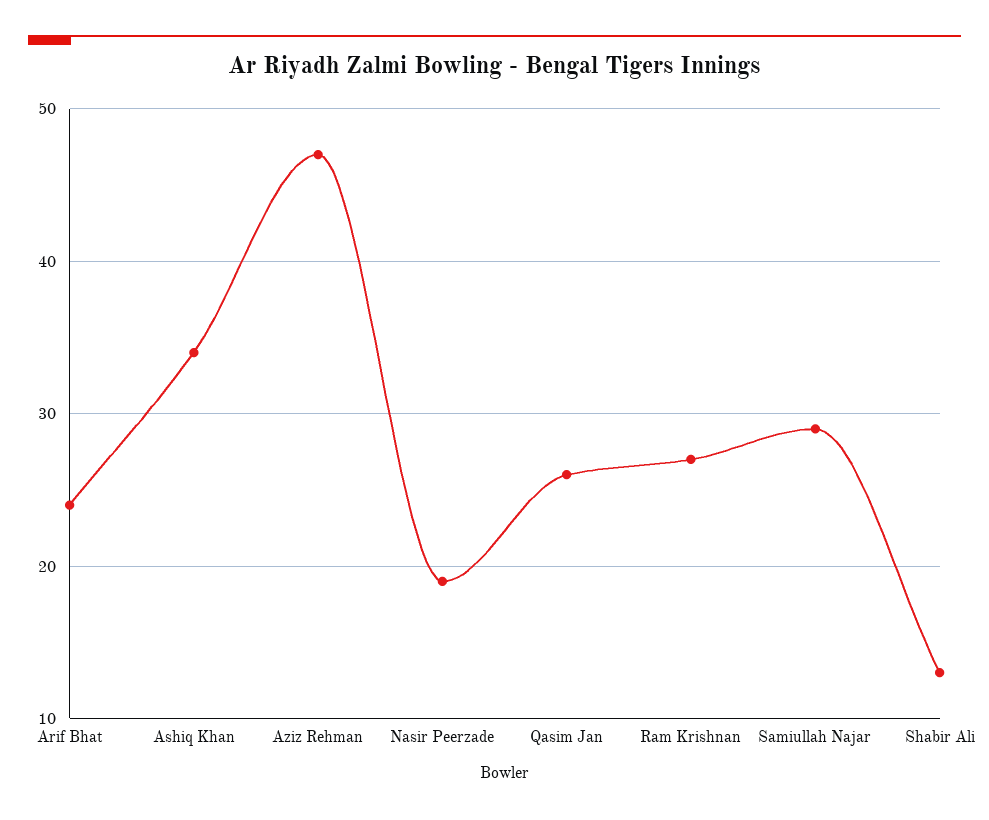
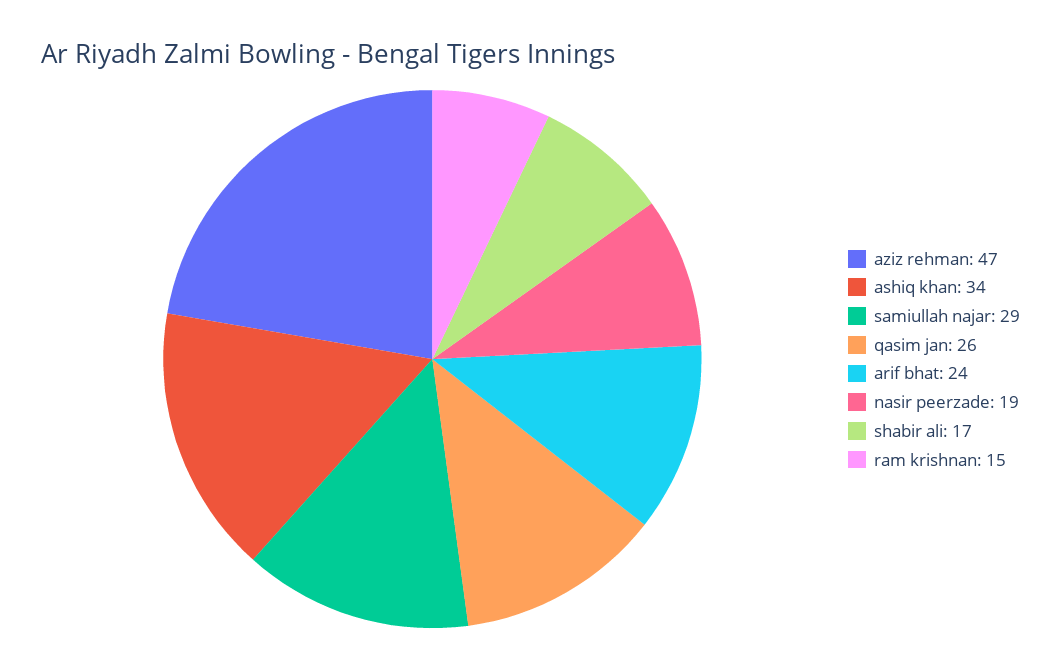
  {
    "Arif Bhat": 24,
    "Ashiq Khan": 34,
    "Aziz Rehman": 47,
    "Nasir Peerzade": 19,
    "Qasim Jan": 26,
-   "Ram Krishnan": 27,
+   "Ram Krishnan": 15,
    "Samiullah Najar": 29,
-   "Shabir Ali": 13
+   "Shabir Ali": 17
  }

